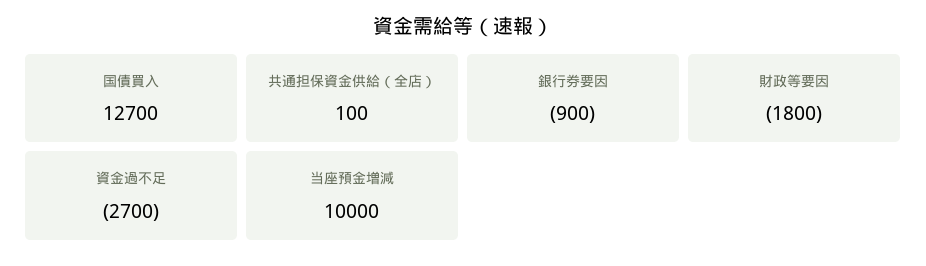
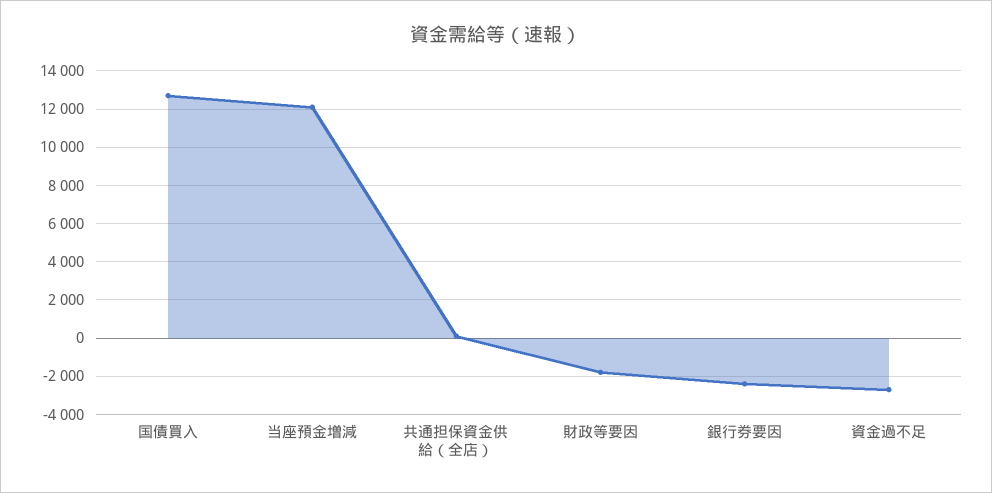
  {
    "国債買入": 12700,
    "共通担保資金供給（全店）": 100,
-   "銀行券要因": -900,
+   "銀行券要因": -2500,
    "財政等要因": -1800,
    "資金過不足": -2700,
-   "当座預金増減": 10000
+   "当座預金増減": 12000
  }

